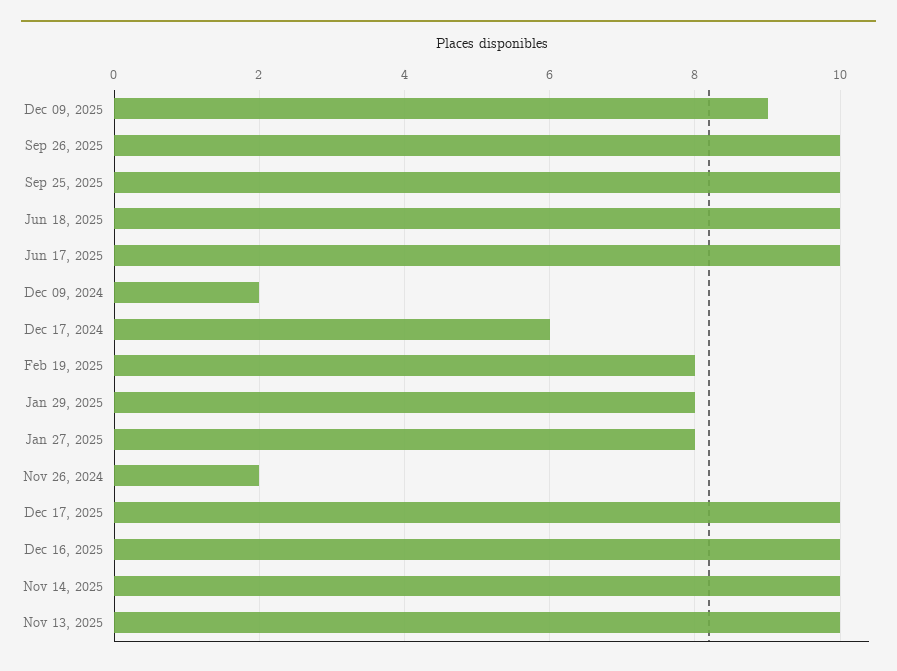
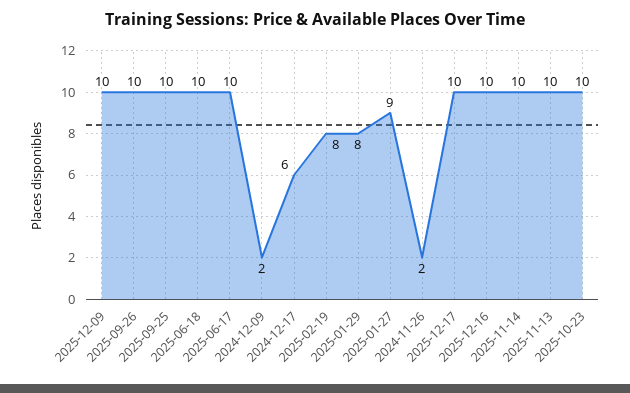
  {
-   "Dec 09, 2025": 9,
+   "Dec 09, 2025": 10,
    "Sep 26, 2025": 10,
    "Sep 25, 2025": 10,
    "Jun 18, 2025": 10,
    "Jun 17, 2025": 10,
    "Dec 09, 2024": 2,
    "Dec 17, 2024": 6,
    "Feb 19, 2025": 8,
    "Jan 29, 2025": 8,
-   "Jan 27, 2025": 8,
+   "Jan 27, 2025": 9,
    "Nov 26, 2024": 2,
    "Dec 17, 2025": 10,
    "Dec 16, 2025": 10,
    "Nov 14, 2025": 10,
-   "Nov 13, 2025": 10
+   "Nov 13, 2025": 10,
+   "2025-10-23": 10
  }

